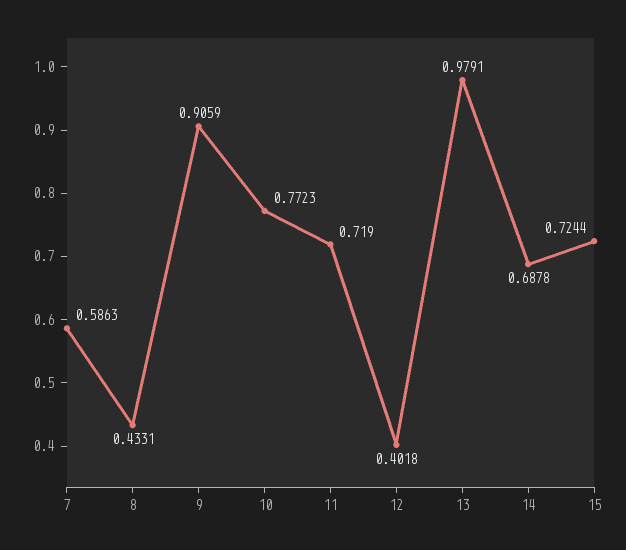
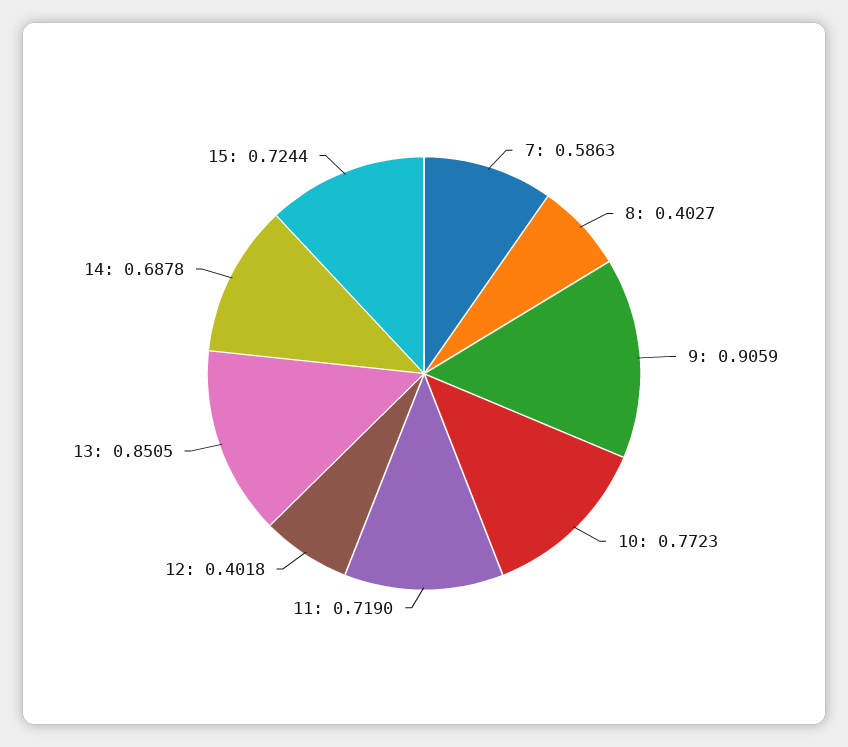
  {
    "7": 0.5863,
-   "8": 0.4331,
+   "8": 0.4027,
    "9": 0.9059,
    "10": 0.7723,
    "11": 0.719,
    "12": 0.4018,
-   "13": 0.9791,
+   "13": 0.8505,
    "14": 0.6878,
    "15": 0.7244
  }

